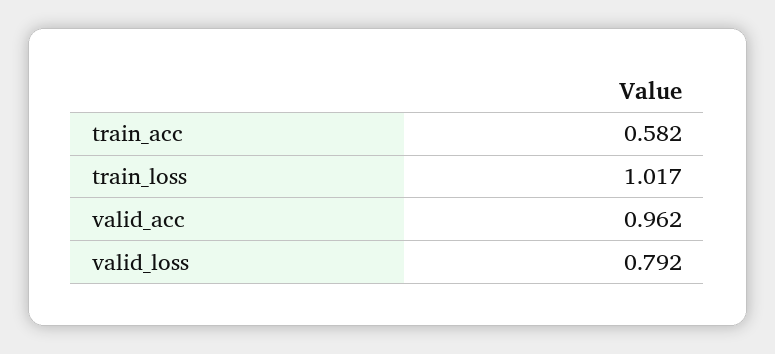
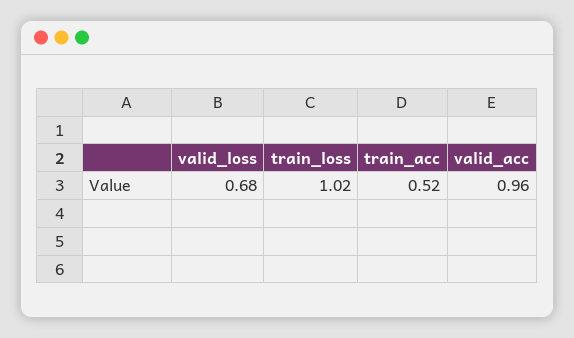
  {
-   "train_acc": 0.582,
+   "train_acc": 0.52,
    "train_loss": 1.017,
    "valid_acc": 0.962,
-   "valid_loss": 0.792
+   "valid_loss": 0.68
  }

